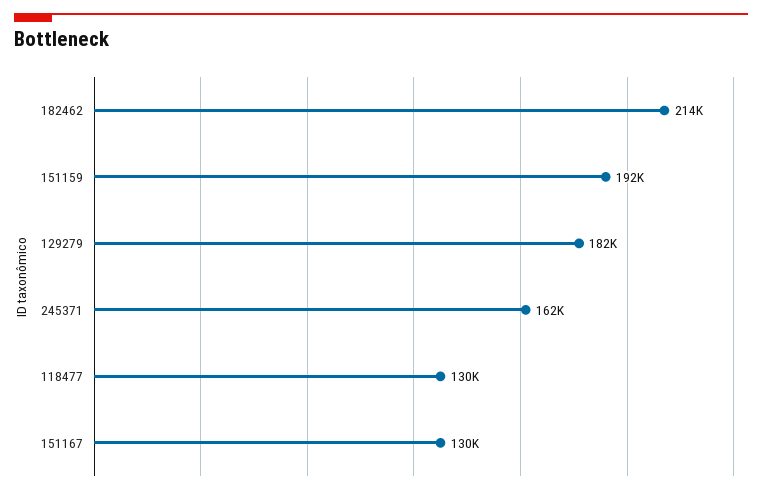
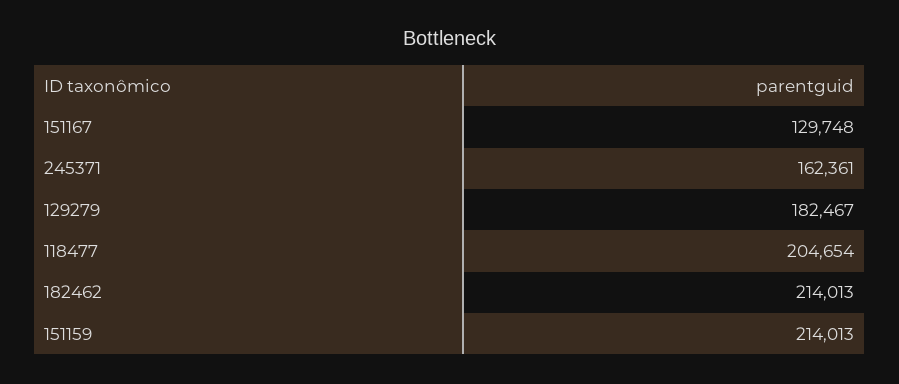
  {
    "182462": 214013,
-   "151159": 192000,
+   "151159": 214013,
    "129279": 182467,
    "245371": 162361,
-   "118477": 130000,
+   "118477": 204654,
    "151167": 129748
  }

